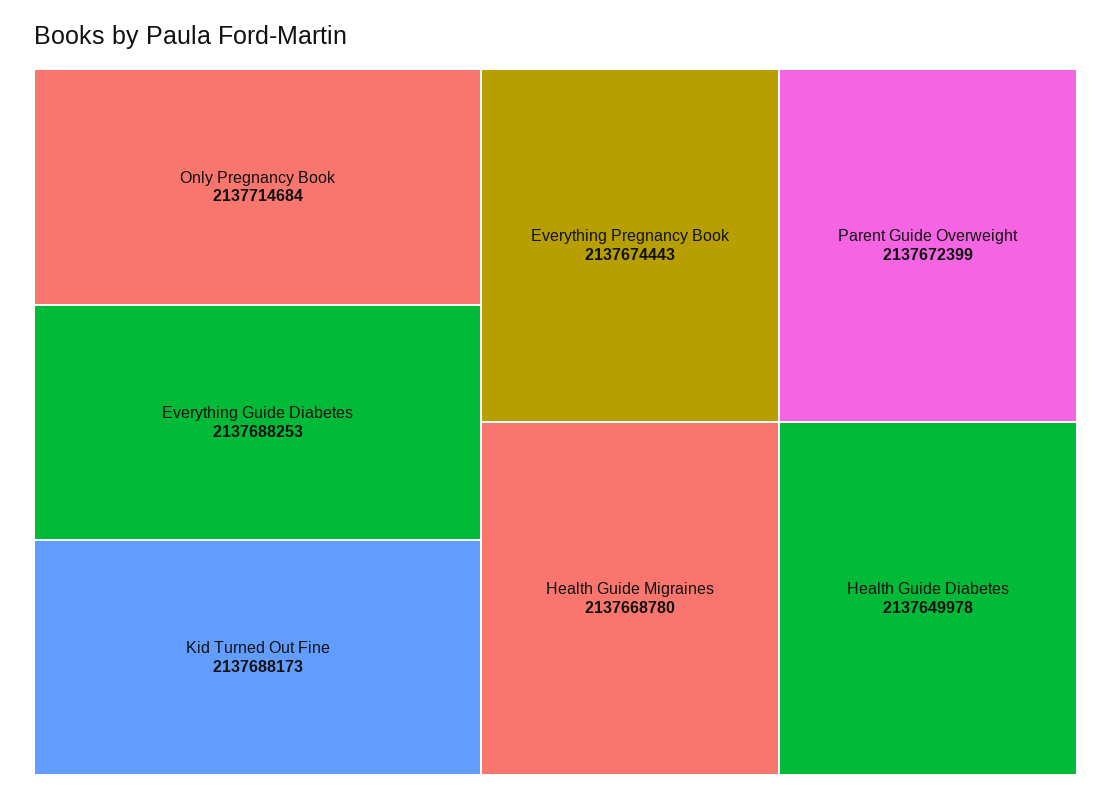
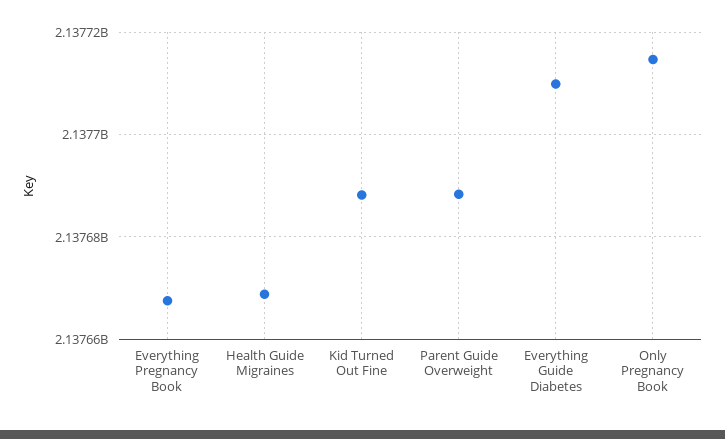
  {
    "Only Pregnancy Book": 2137714684,
-   "Everything Guide Diabetes": 2137688253,
+   "Everything Guide Diabetes": 2137710000,
    "Kid Turned Out Fine": 2137688173,
-   "Everything Pregnancy Book": 2137674443,
+   "Everything Pregnancy Book": 2137668000,
-   "Parent Guide Overweight": 2137672399,
+   "Parent Guide Overweight": 2137688000,
-   "Health Guide Migraines": 2137668780,
+   "Health Guide Migraines": 2137668780
-   "Health Guide Diabetes": 2137649978
  }

